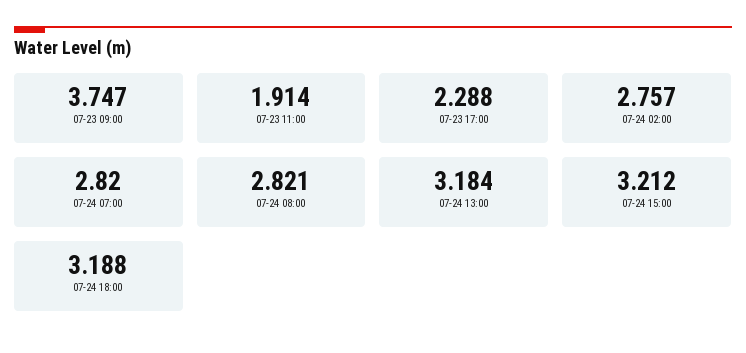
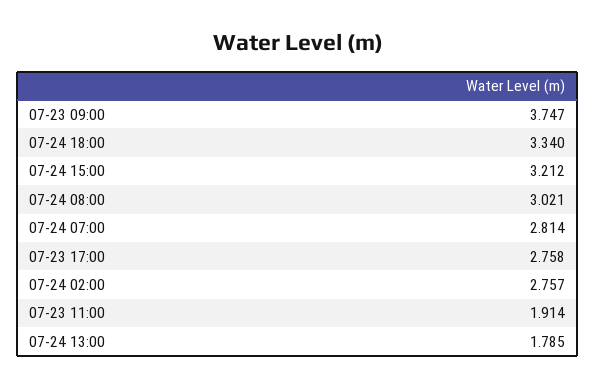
  {
    "07-23 09:00": 3.747,
    "07-23 11:00": 1.914,
-   "07-23 17:00": 2.288,
+   "07-23 17:00": 2.758,
    "07-24 02:00": 2.757,
-   "07-24 07:00": 2.82,
+   "07-24 07:00": 2.814,
-   "07-24 08:00": 2.821,
+   "07-24 08:00": 3.021,
-   "07-24 13:00": 3.184,
+   "07-24 13:00": 1.785,
    "07-24 15:00": 3.212,
-   "07-24 18:00": 3.188
+   "07-24 18:00": 3.34
  }

